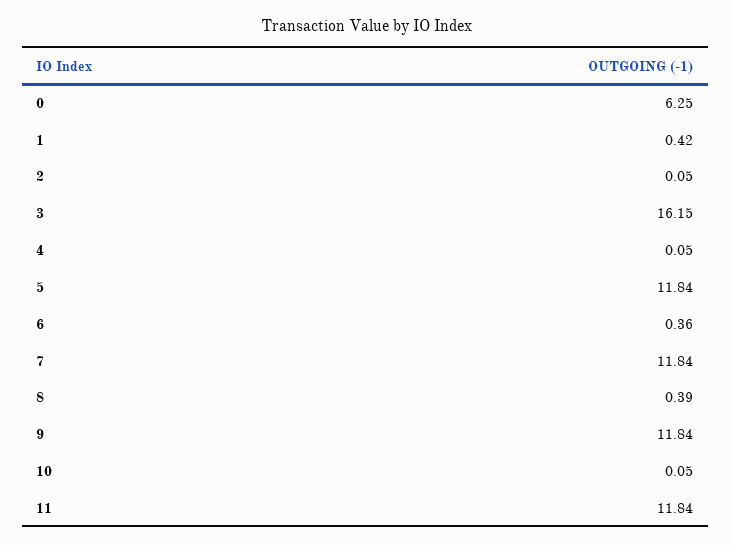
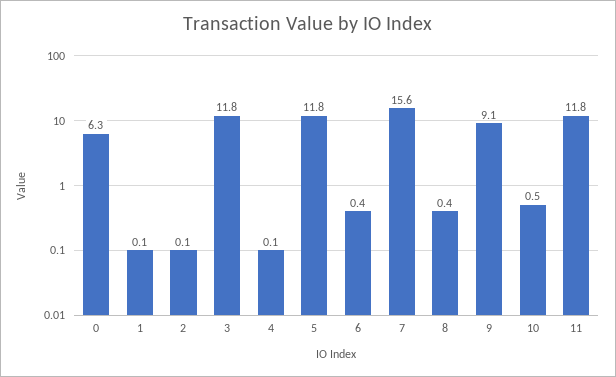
  {
    "0": 6.25,
-   "1": 0.42,
+   "1": 0.1,
    "2": 0.05,
-   "3": 16.15,
+   "3": 11.8,
    "4": 0.05,
    "5": 11.84,
    "6": 0.36,
-   "7": 11.84,
+   "7": 15.6,
    "8": 0.39,
-   "9": 11.84,
+   "9": 9.1,
-   "10": 0.05,
+   "10": 0.5,
    "11": 11.84
  }

